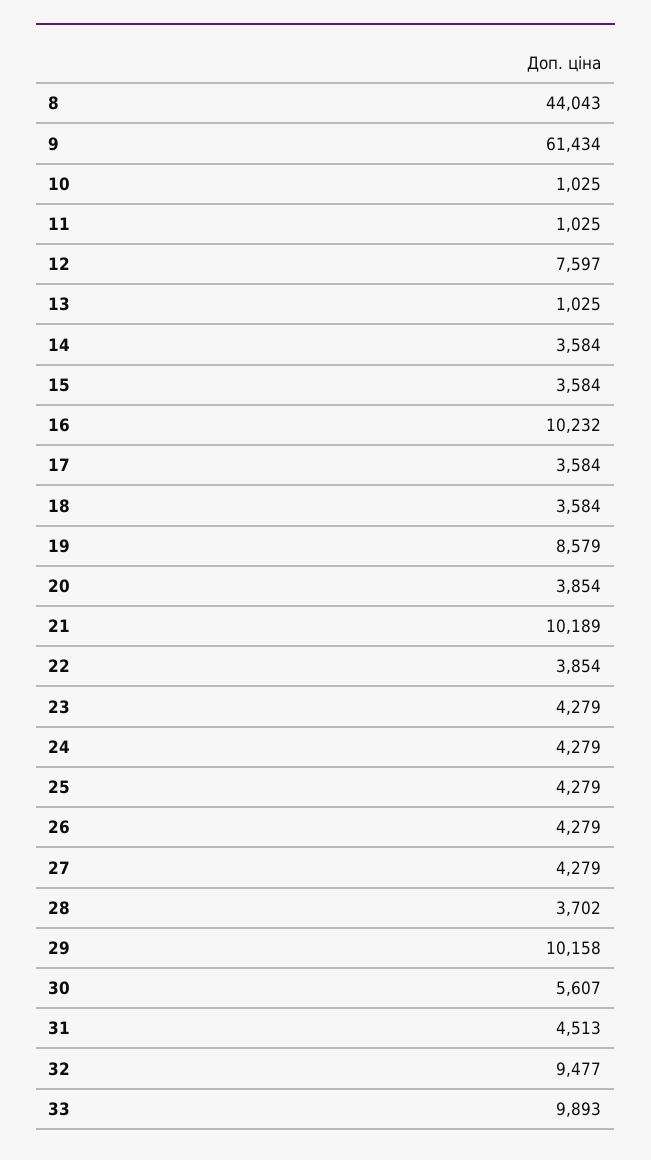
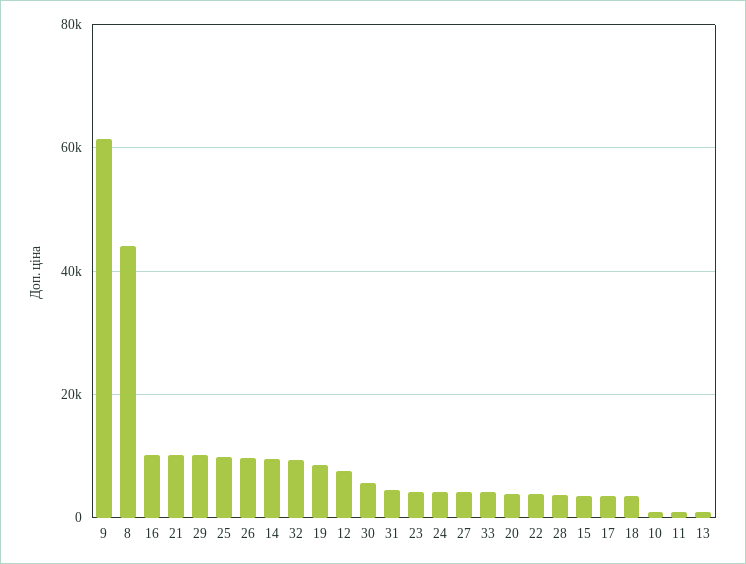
  {
    "8": 44043,
    "9": 61434,
    "10": 1025,
    "11": 1025,
    "12": 7597,
    "13": 1025,
-   "14": 3584,
+   "14": 10000,
    "15": 3584,
    "16": 10232,
    "17": 3584,
    "18": 3584,
    "19": 8579,
    "20": 3854,
    "21": 10189,
    "22": 3854,
    "23": 4279,
    "24": 4279,
-   "25": 4279,
+   "25": 10000,
-   "26": 4279,
+   "26": 10000,
    "27": 4279,
    "28": 3702,
    "29": 10158,
    "30": 5607,
    "31": 4513,
    "32": 9477,
-   "33": 9893
+   "33": 4000
  }

